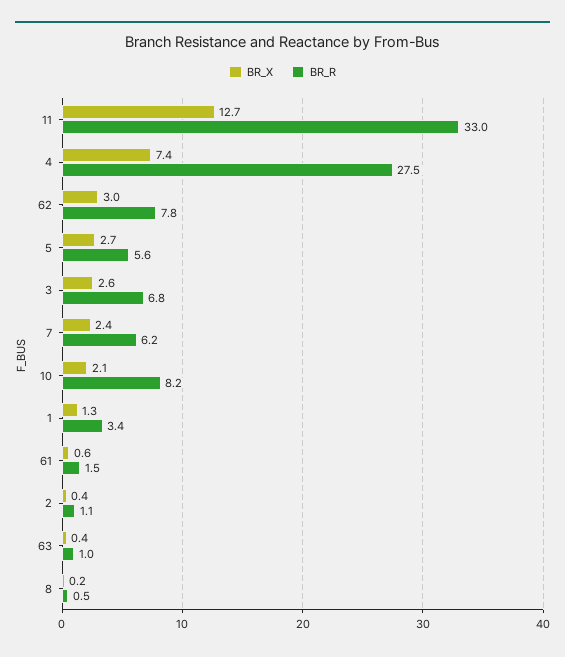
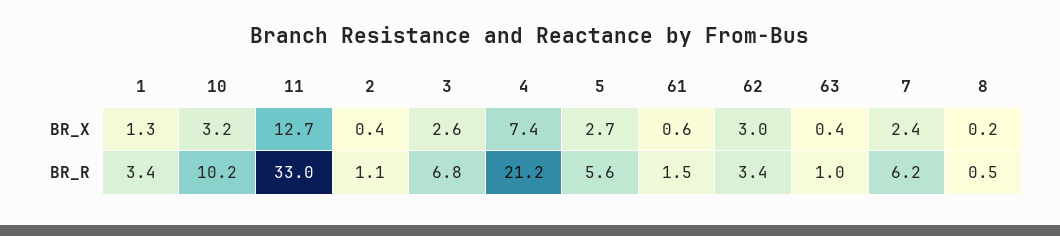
  {
    "BR_X": {
      "11": 12.7,
      "4": 7.4,
      "62": 3,
      "5": 2.7,
      "3": 2.6,
      "7": 2.4,
-     "10": 2.1,
+     "10": 3.2,
      "1": 1.3,
      "61": 0.6,
      "2": 0.4,
      "63": 0.4,
      "8": 0.2
    },
    "BR_R": {
      "11": 33,
-     "4": 27.5,
+     "4": 21.2,
-     "62": 7.8,
+     "62": 3.4,
      "5": 5.6,
      "3": 6.8,
      "7": 6.2,
-     "10": 8.2,
+     "10": 10.2,
      "1": 3.4,
      "61": 1.5,
      "2": 1.1,
      "63": 1,
      "8": 0.5
    }
  }

